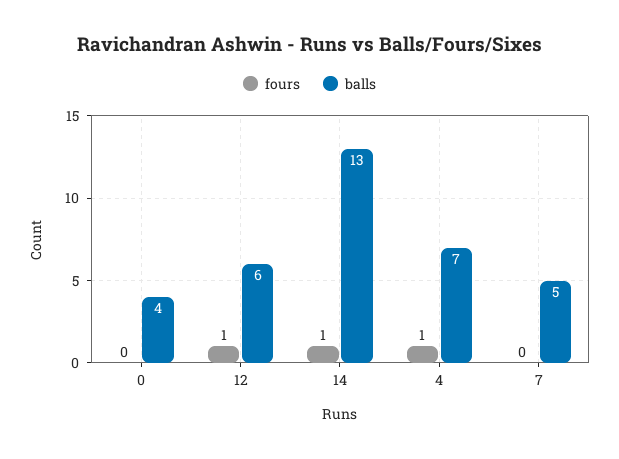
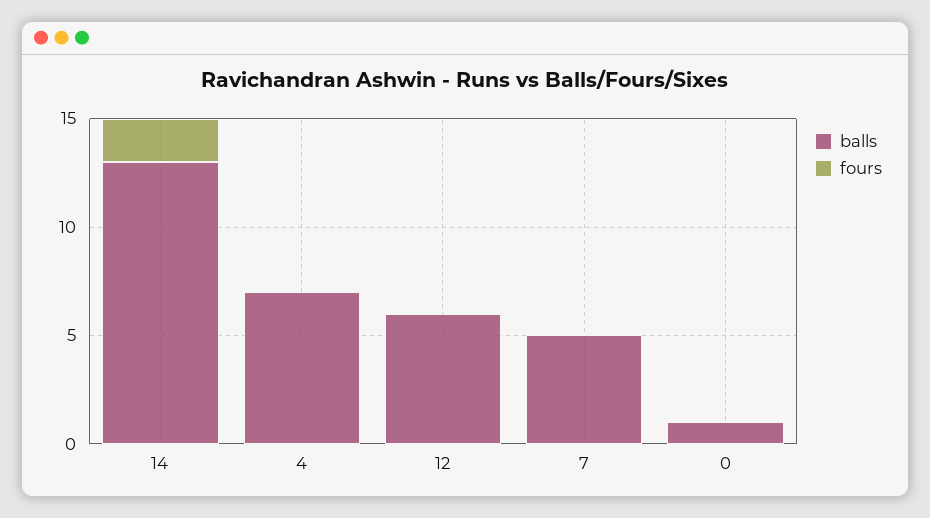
  {
    "fours": {
      "0": 0,
-     "12": 1,
+     "12": 0,
-     "14": 1,
+     "14": 2,
-     "4": 1,
+     "4": 0,
      "7": 0
    },
    "balls": {
-     "0": 4,
+     "0": 1,
      "12": 6,
      "14": 13,
      "4": 7,
      "7": 5
    }
  }

